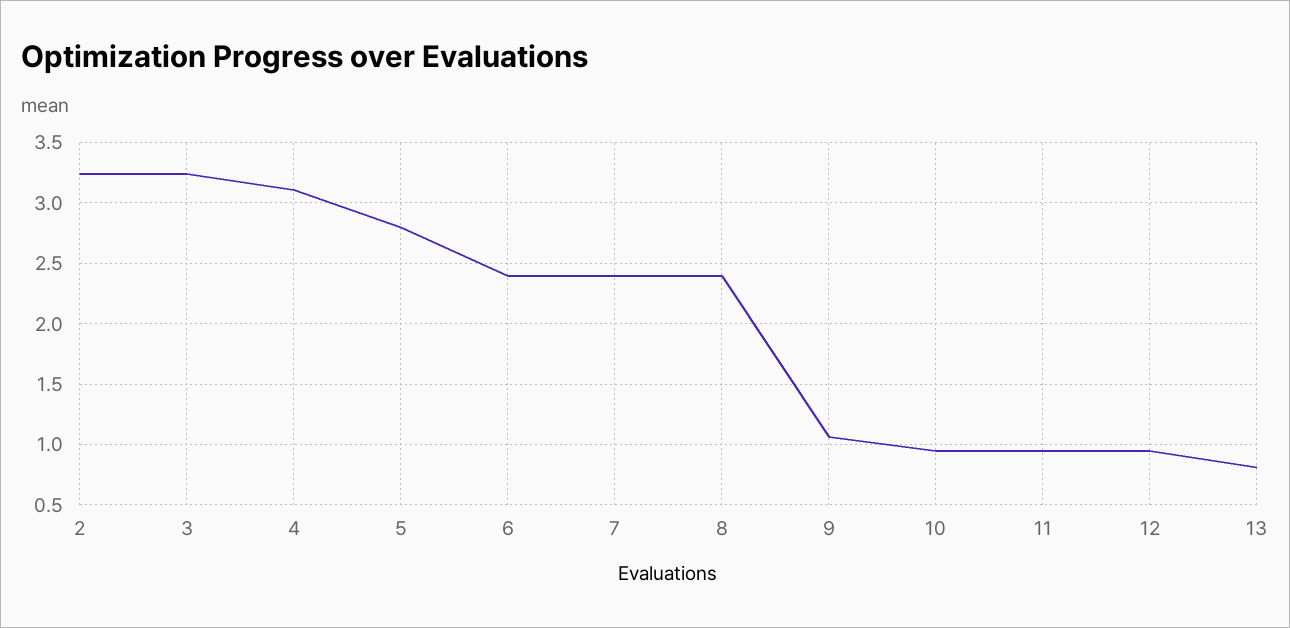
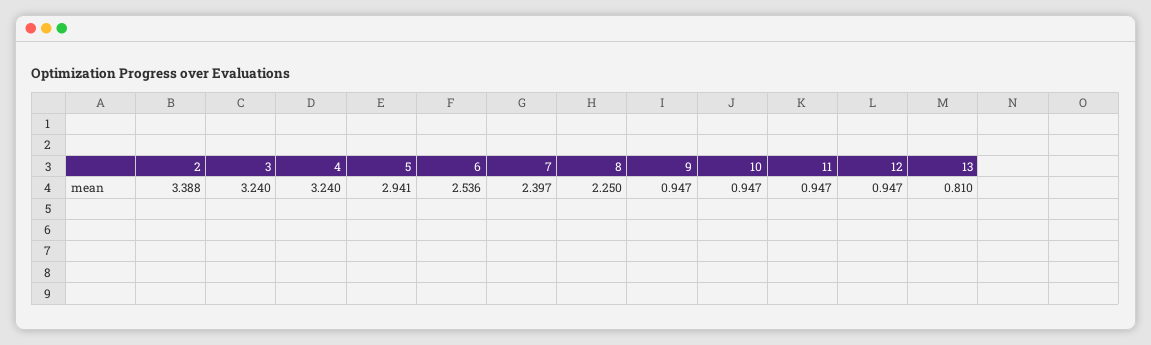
  {
-   "2": 3.25,
+   "2": 3.388,
    "3": 3.24,
-   "4": 3.1,
+   "4": 3.24,
-   "5": 2.8,
+   "5": 2.941,
-   "6": 2.4,
+   "6": 2.536,
    "7": 2.397,
-   "8": 2.4,
+   "8": 2.25,
-   "9": 1.05,
+   "9": 0.947,
    "10": 0.947,
    "11": 0.947,
    "12": 0.947,
    "13": 0.81
  }

